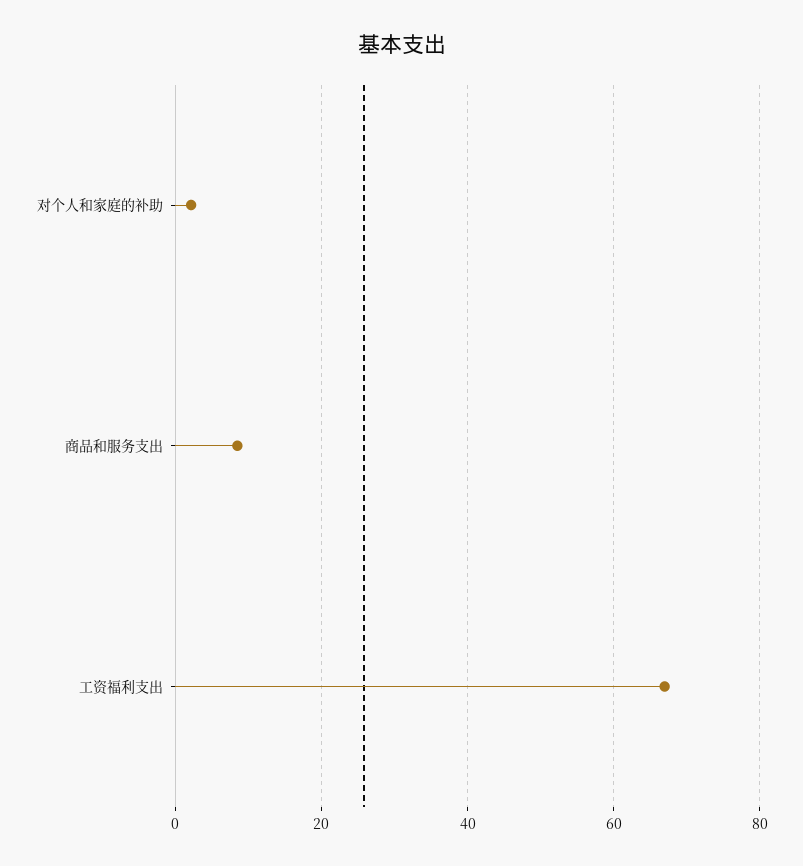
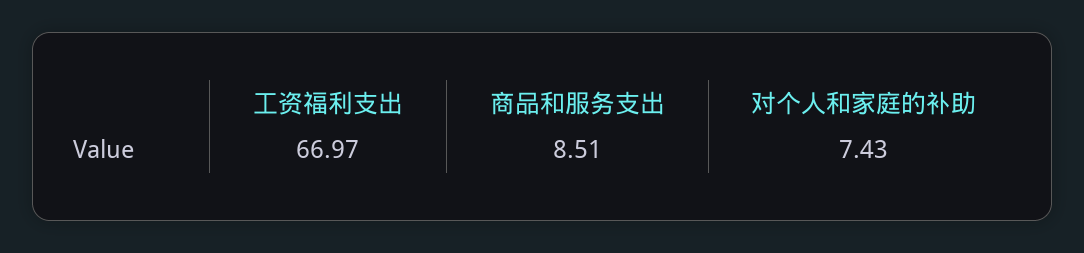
  {
-   "对个人和家庭的补助": 2,
+   "对个人和家庭的补助": 7.43,
    "商品和服务支出": 8.51,
    "工资福利支出": 66.97
  }

